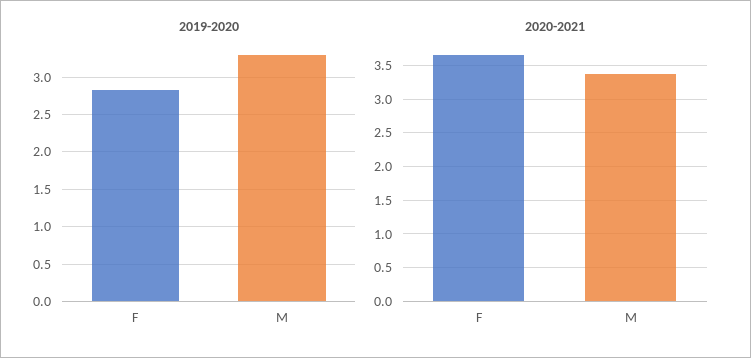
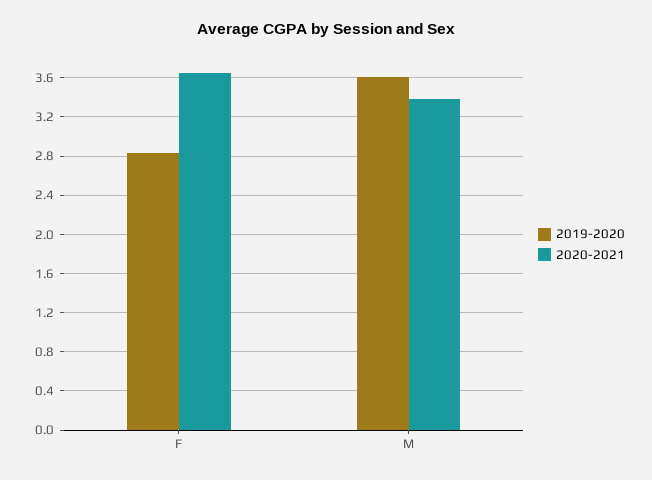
  {
    "2019-2020": {
      "F": 2.8,
-     "M": 3.3
+     "M": 3.6
    },
    "2020-2021": {
      "F": 3.7,
      "M": 3.4
    }
  }

